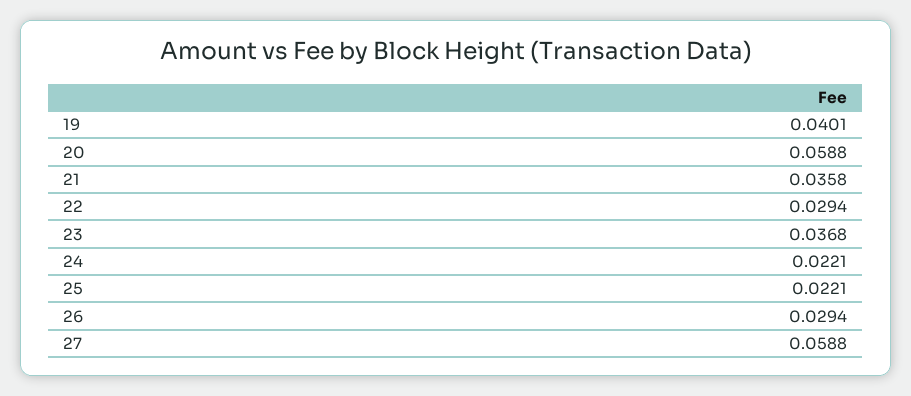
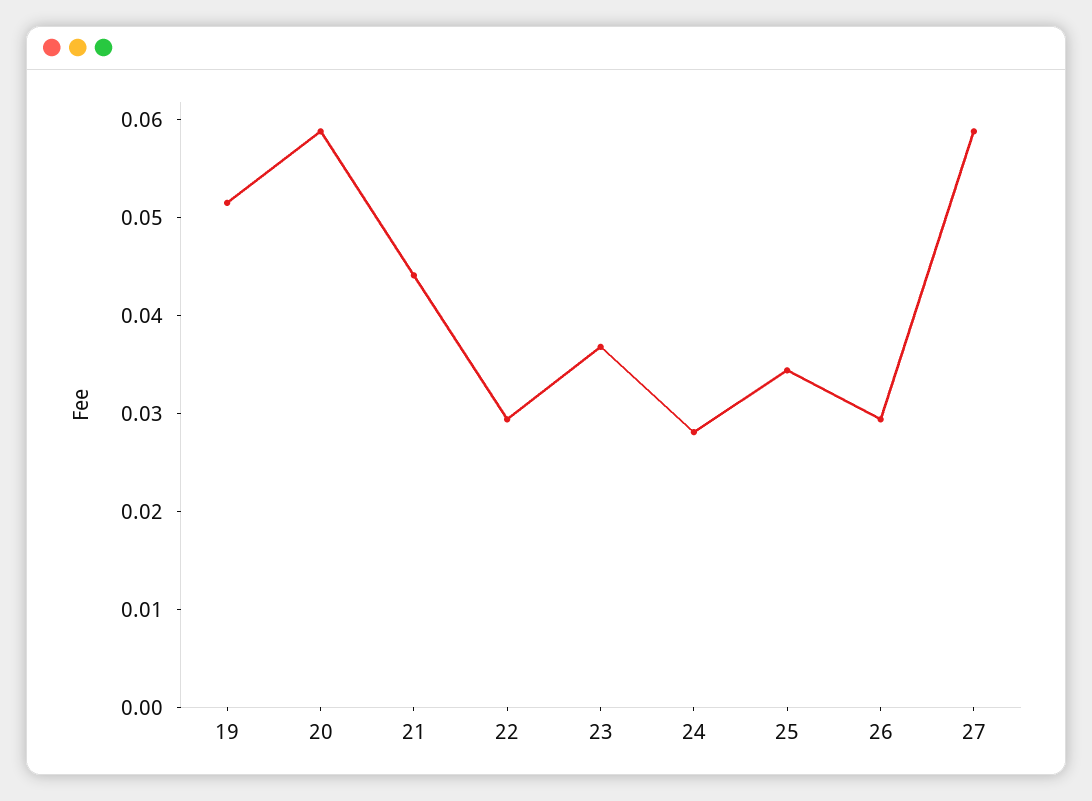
  {
-   "19": 0.0401,
+   "19": 0.052,
    "20": 0.0588,
-   "21": 0.0358,
+   "21": 0.044,
    "22": 0.0294,
    "23": 0.0368,
-   "24": 0.0221,
+   "24": 0.028,
-   "25": 0.0221,
+   "25": 0.034,
    "26": 0.0294,
    "27": 0.0588
  }

